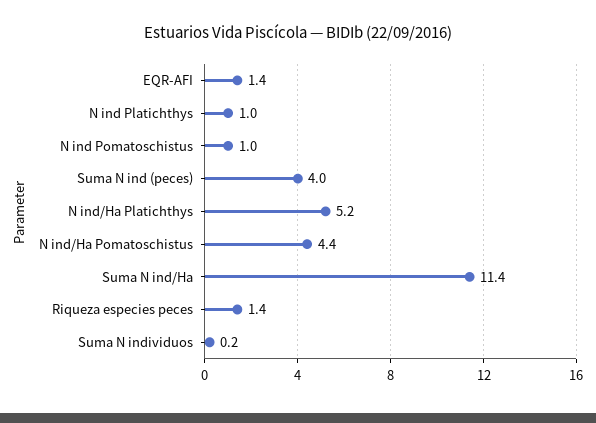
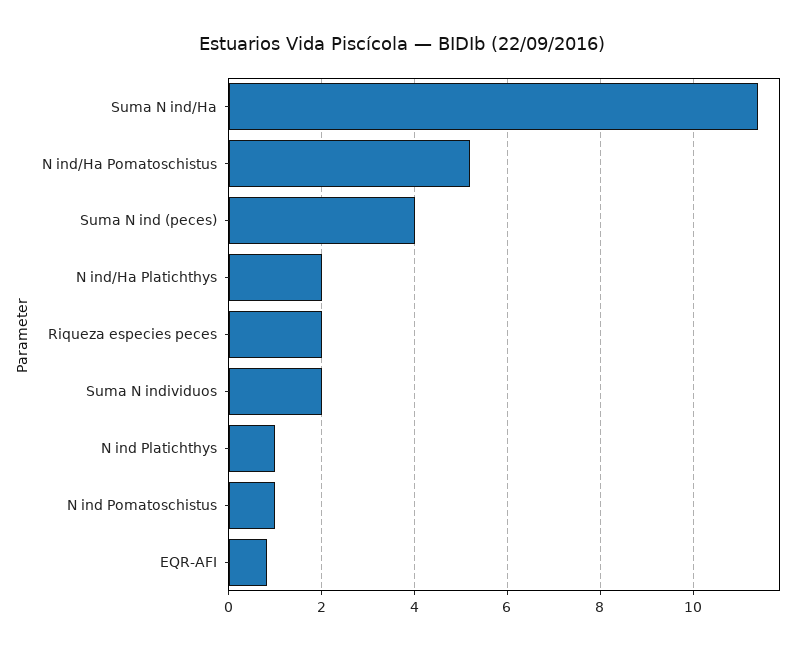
  {
-   "EQR-AFI": 1.4,
+   "EQR-AFI": 0.8,
    "N ind Platichthys": 1,
    "N ind Pomatoschistus": 1,
    "Suma N ind (peces)": 4,
-   "N ind/Ha Platichthys": 5.2,
+   "N ind/Ha Platichthys": 2,
-   "N ind/Ha Pomatoschistus": 4.4,
+   "N ind/Ha Pomatoschistus": 5.2,
    "Suma N ind/Ha": 11.4,
-   "Riqueza especies peces": 1.4,
+   "Riqueza especies peces": 2,
-   "Suma N individuos": 0.2
+   "Suma N individuos": 2
  }

